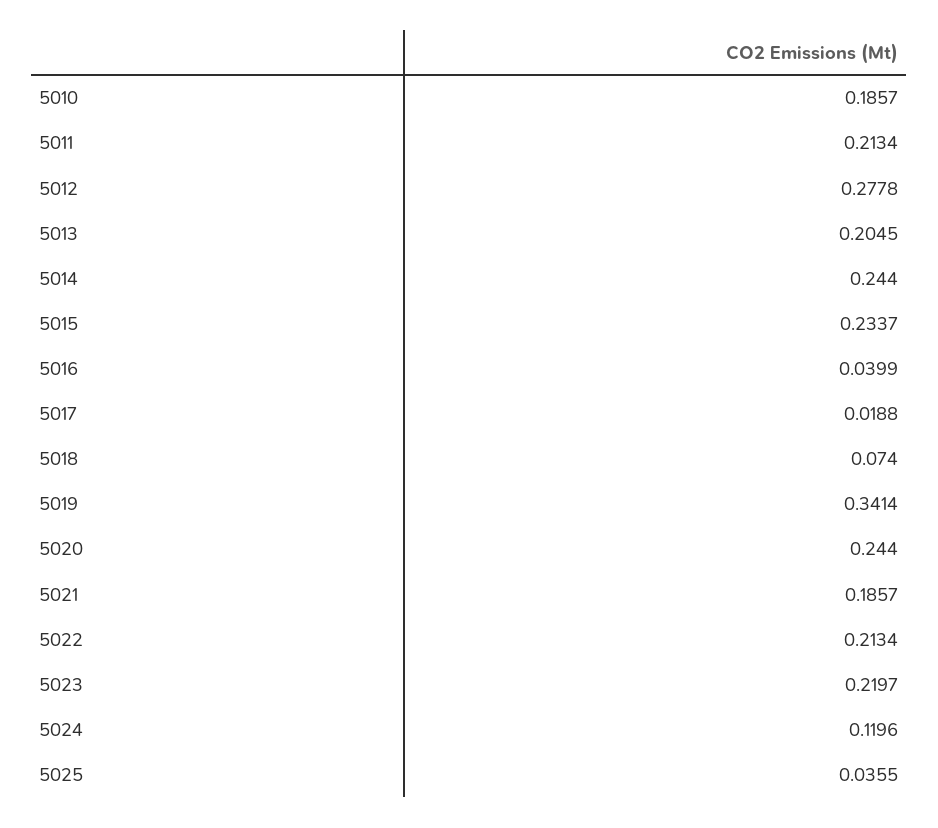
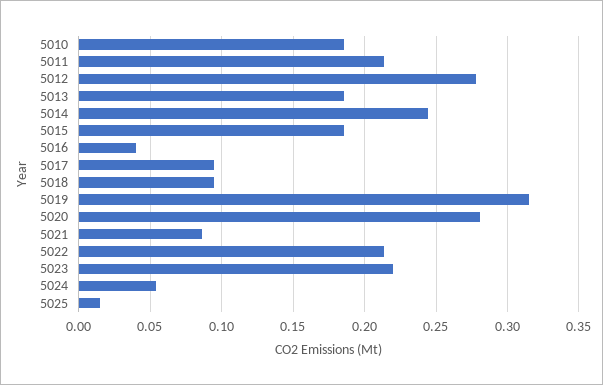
  {
    "5010": 0.1857,
    "5011": 0.2134,
    "5012": 0.2778,
-   "5013": 0.2045,
+   "5013": 0.185,
    "5014": 0.244,
-   "5015": 0.2337,
+   "5015": 0.185,
    "5016": 0.0399,
-   "5017": 0.0188,
+   "5017": 0.095,
-   "5018": 0.074,
+   "5018": 0.095,
-   "5019": 0.3414,
+   "5019": 0.315,
-   "5020": 0.244,
+   "5020": 0.28,
-   "5021": 0.1857,
+   "5021": 0.085,
    "5022": 0.2134,
    "5023": 0.2197,
-   "5024": 0.1196,
+   "5024": 0.055,
-   "5025": 0.0355
+   "5025": 0.015
  }

